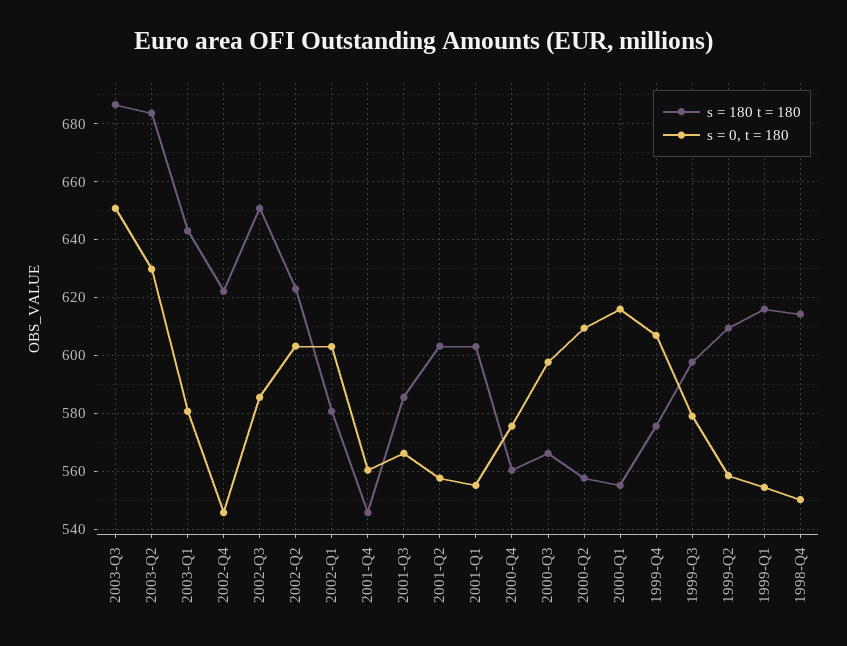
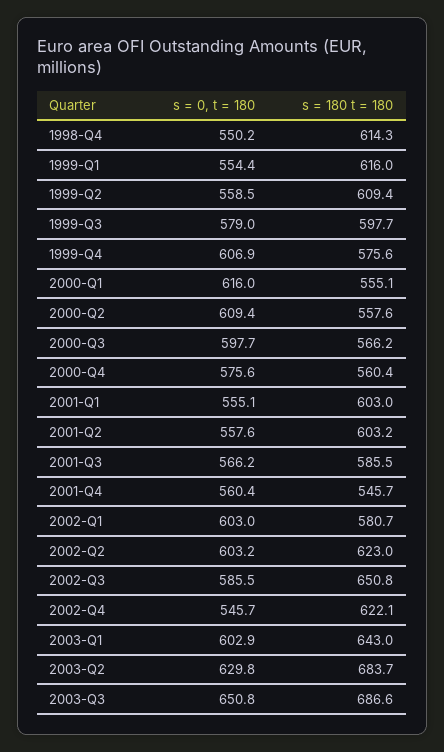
  {
    "s = 180 t = 180": {
      "2003-Q3": 686.6,
      "2003-Q2": 683.7,
      "2003-Q1": 643,
      "2002-Q4": 622.1,
      "2002-Q3": 650.8,
      "2002-Q2": 623,
      "2002-Q1": 580.7,
      "2001-Q4": 545.7,
      "2001-Q3": 585.5,
      "2001-Q2": 603.2,
      "2001-Q1": 603,
      "2000-Q4": 560.4,
      "2000-Q3": 566.2,
      "2000-Q2": 557.6,
      "2000-Q1": 555.1,
      "1999-Q4": 575.6,
      "1999-Q3": 597.7,
      "1999-Q2": 609.4,
      "1999-Q1": 616,
      "1998-Q4": 614.3
    },
    "s = 0, t = 180": {
      "2003-Q3": 650.8,
      "2003-Q2": 629.8,
-     "2003-Q1": 580,
+     "2003-Q1": 602.9,
      "2002-Q4": 545.7,
      "2002-Q3": 585.5,
      "2002-Q2": 603.2,
      "2002-Q1": 603,
      "2001-Q4": 560.4,
      "2001-Q3": 566.2,
      "2001-Q2": 557.6,
      "2001-Q1": 555.1,
      "2000-Q4": 575.6,
      "2000-Q3": 597.7,
      "2000-Q2": 609.4,
      "2000-Q1": 616,
      "1999-Q4": 606.9,
      "1999-Q3": 579,
      "1999-Q2": 558.5,
      "1999-Q1": 554.4,
      "1998-Q4": 550.2
    }
  }

